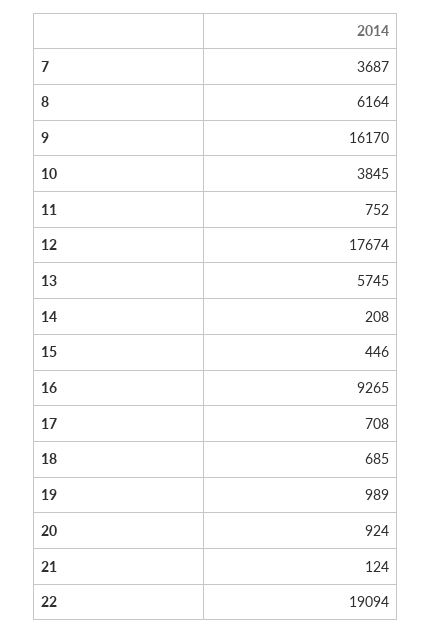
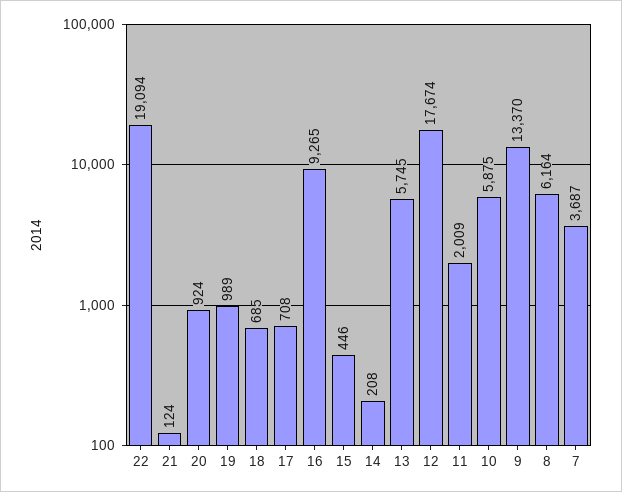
  {
    "7": 3687,
    "8": 6164,
-   "9": 16170,
+   "9": 13370,
-   "10": 3845,
+   "10": 5875,
-   "11": 752,
+   "11": 2009,
    "12": 17674,
    "13": 5745,
    "14": 208,
    "15": 446,
    "16": 9265,
    "17": 708,
    "18": 685,
    "19": 989,
    "20": 924,
    "21": 124,
    "22": 19094
  }

